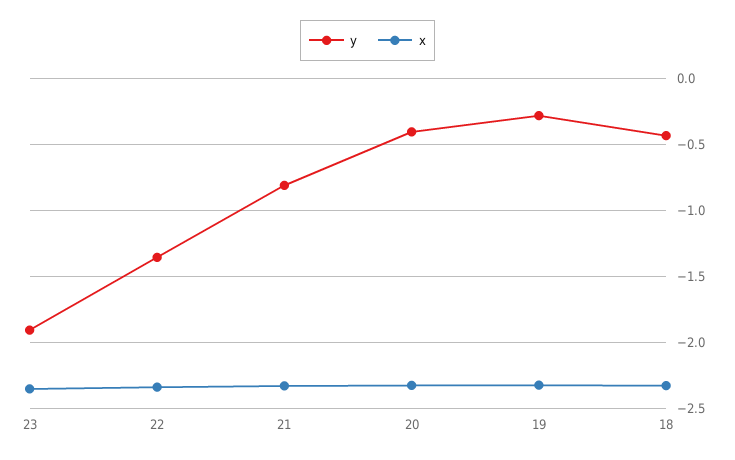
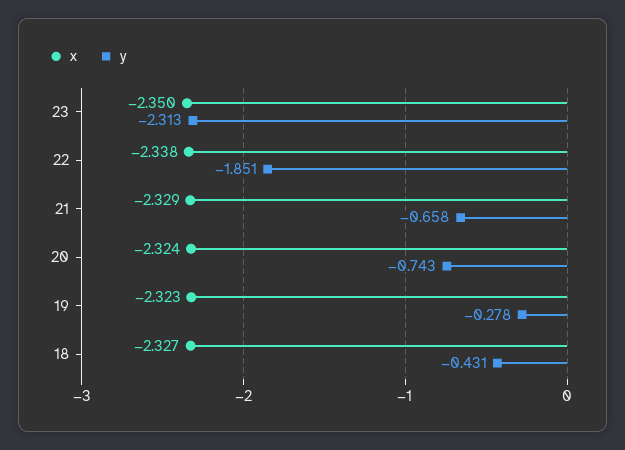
  {
    "y": {
-     "23": -1.9,
+     "23": -2.313,
-     "22": -1.35,
+     "22": -1.851,
-     "21": -0.8,
+     "21": -0.658,
-     "20": -0.4,
+     "20": -0.743,
      "19": -0.278,
      "18": -0.431
    },
    "x": {
      "23": -2.35,
      "22": -2.338,
      "21": -2.329,
      "20": -2.324,
      "19": -2.323,
      "18": -2.327
    }
  }

